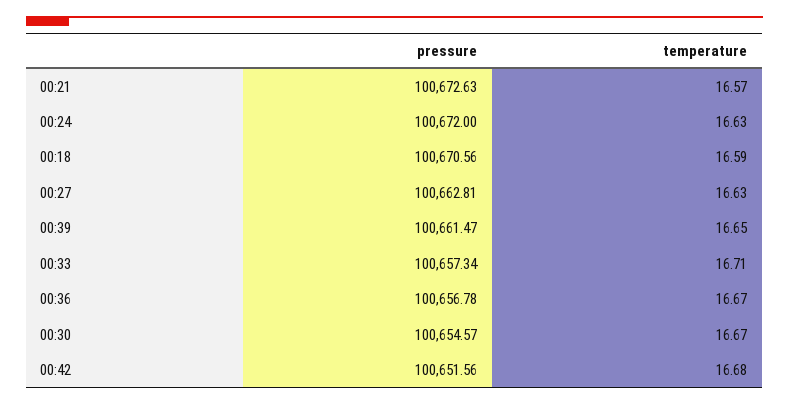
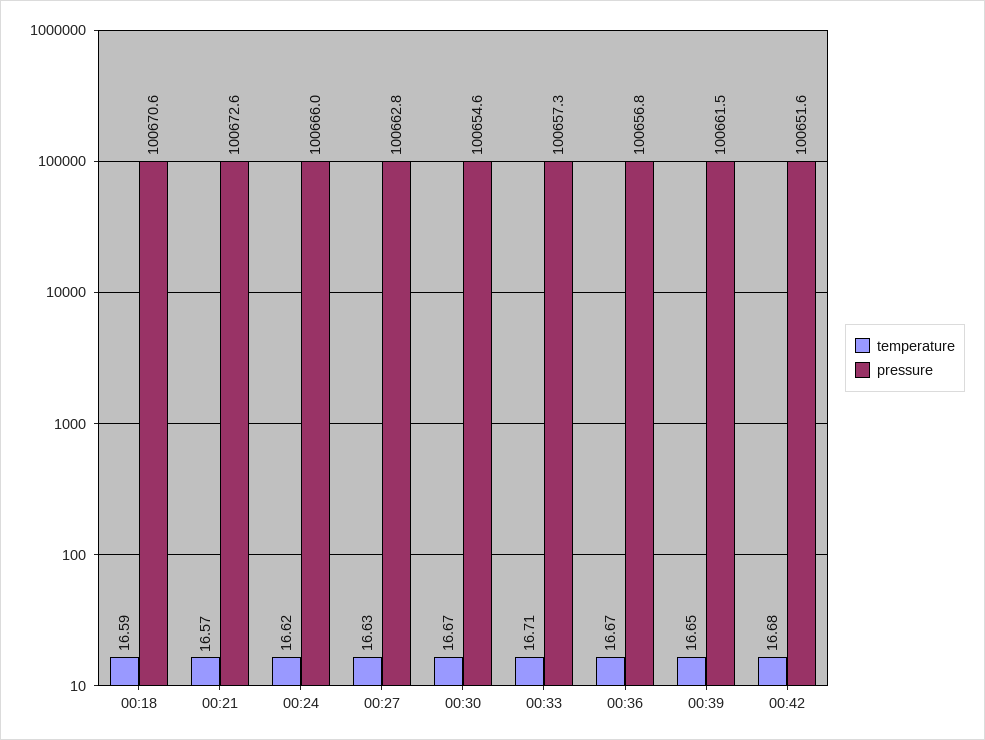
  {
    "pressure": {
      "00:21": 100672.63,
-     "00:24": 100672,
+     "00:24": 100666,
      "00:18": 100670.56,
      "00:27": 100662.81,
      "00:39": 100661.47,
      "00:33": 100657.34,
      "00:36": 100656.78,
      "00:30": 100654.57,
      "00:42": 100651.56
    },
    "temperature": {
      "00:21": 16.57,
-     "00:24": 16.63,
+     "00:24": 16.62,
      "00:18": 16.59,
      "00:27": 16.63,
      "00:39": 16.65,
      "00:33": 16.71,
      "00:36": 16.67,
      "00:30": 16.67,
      "00:42": 16.68
    }
  }

